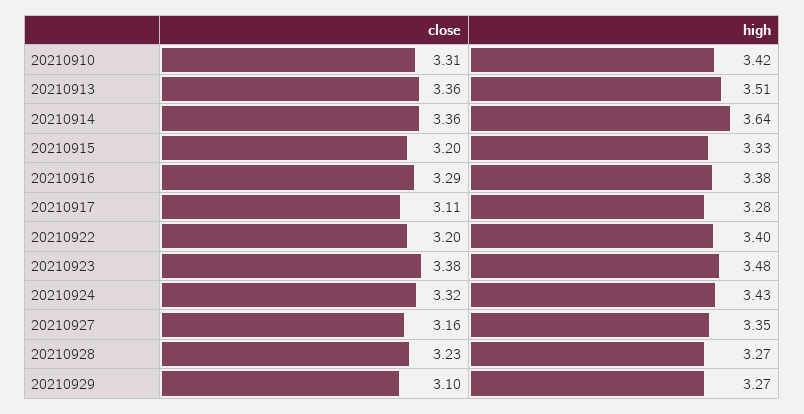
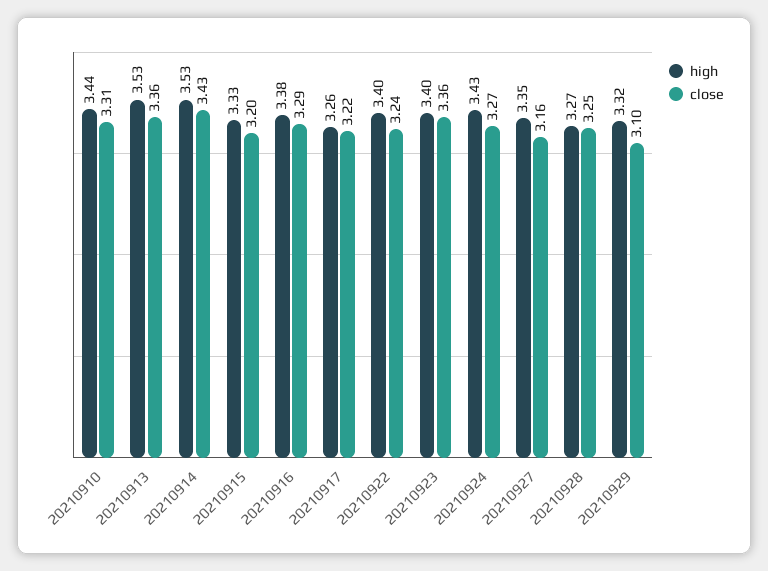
  {
    "close": {
      "20210910": 3.31,
      "20210913": 3.36,
-     "20210914": 3.36,
+     "20210914": 3.43,
      "20210915": 3.2,
      "20210916": 3.29,
-     "20210917": 3.11,
+     "20210917": 3.22,
-     "20210922": 3.2,
+     "20210922": 3.24,
-     "20210923": 3.38,
+     "20210923": 3.36,
-     "20210924": 3.32,
+     "20210924": 3.27,
      "20210927": 3.16,
-     "20210928": 3.23,
+     "20210928": 3.25,
      "20210929": 3.1
    },
    "high": {
-     "20210910": 3.42,
+     "20210910": 3.44,
-     "20210913": 3.51,
+     "20210913": 3.53,
-     "20210914": 3.64,
+     "20210914": 3.53,
      "20210915": 3.33,
      "20210916": 3.38,
-     "20210917": 3.28,
+     "20210917": 3.26,
      "20210922": 3.4,
-     "20210923": 3.48,
+     "20210923": 3.4,
      "20210924": 3.43,
      "20210927": 3.35,
      "20210928": 3.27,
-     "20210929": 3.27
+     "20210929": 3.32
    }
  }

